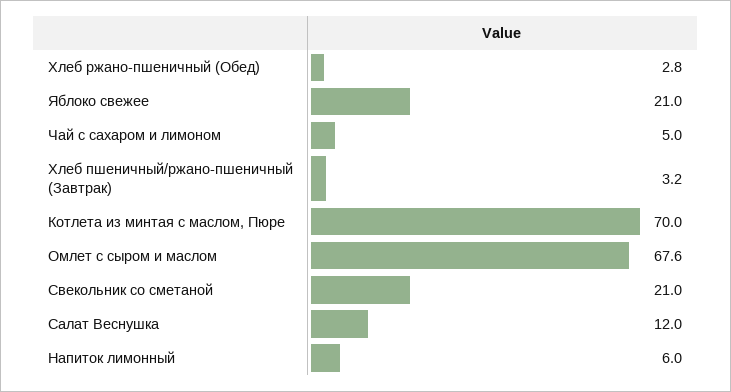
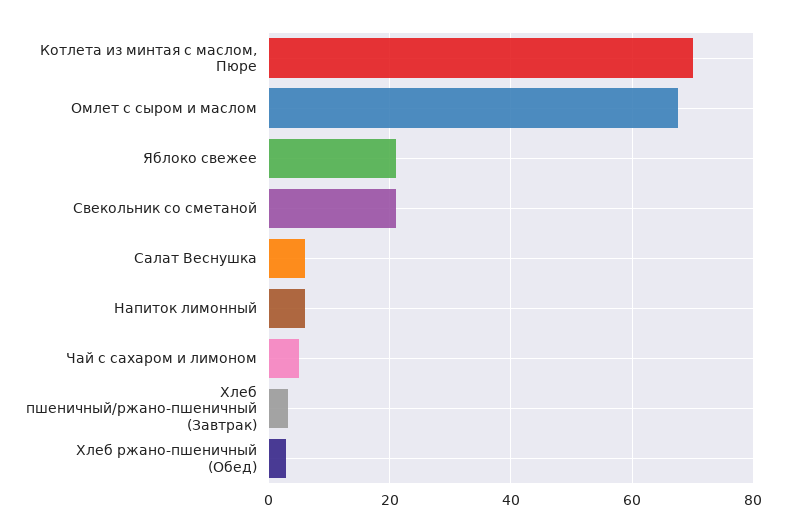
  {
    "Хлеб ржано-пшеничный (Обед)": 2.8,
    "Яблоко свежее": 21,
    "Чай с сахаром и лимоном": 5,
    "Хлеб пшеничный/ржано-пшеничный (Завтрак)": 3.2,
    "Котлета из минтая с маслом, Пюре": 70,
    "Омлет с сыром и маслом": 67.6,
    "Свекольник со сметаной": 21,
-   "Салат Веснушка": 12,
+   "Салат Веснушка": 6,
    "Напиток лимонный": 6
  }

